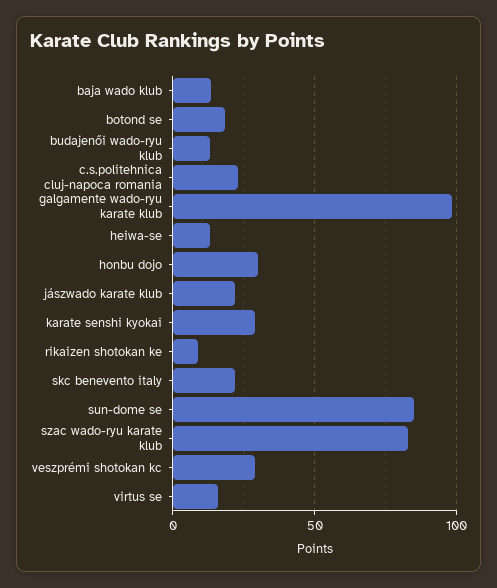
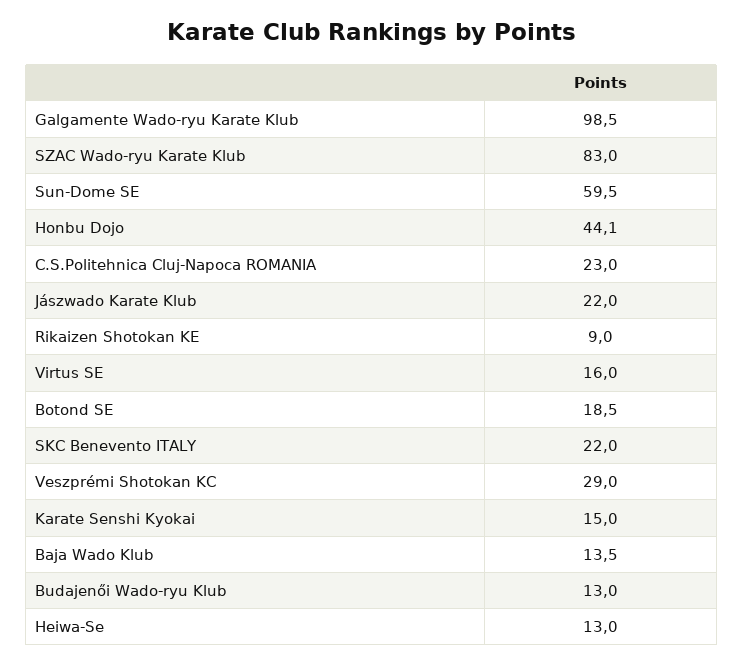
  {
    "baja wado klub": 13.5,
    "botond se": 18.5,
    "budajenői wado-ryu klub": 13,
    "c.s.politehnica cluj-napoca romania": 23,
    "galgamente wado-ryu karate klub": 98.5,
    "heiwa-se": 13,
-   "honbu dojo": 30,
+   "honbu dojo": 44.1,
    "jászwado karate klub": 22,
-   "karate senshi kyokai": 30,
+   "karate senshi kyokai": 15,
    "rikaizen shotokan ke": 9,
    "skc benevento italy": 22,
-   "sun-dome se": 85,
+   "sun-dome se": 59.5,
    "szac wado-ryu karate klub": 83,
    "veszprémi shotokan kc": 29,
    "virtus se": 16
  }

